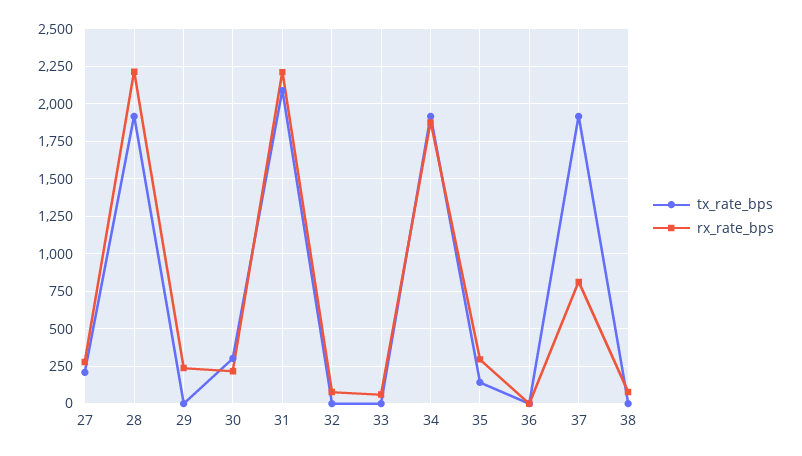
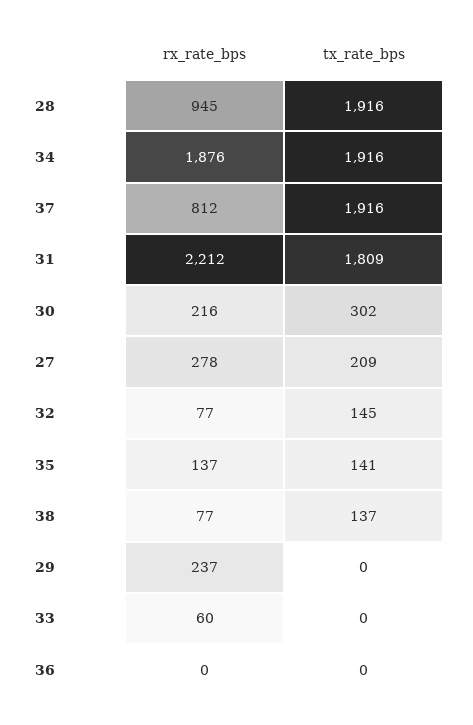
  {
    "tx_rate_bps": {
      "27": 209,
      "28": 1916,
      "29": 0,
      "30": 302,
-     "31": 2100,
+     "31": 1809,
-     "32": 0,
+     "32": 145,
      "33": 0,
      "34": 1916,
      "35": 141,
      "36": 0,
      "37": 1916,
-     "38": 0
+     "38": 137
    },
    "rx_rate_bps": {
      "27": 278,
-     "28": 2200,
+     "28": 945,
      "29": 237,
      "30": 216,
      "31": 2212,
      "32": 77,
      "33": 60,
      "34": 1876,
-     "35": 300,
+     "35": 137,
      "36": 0,
      "37": 812,
      "38": 77
    }
  }

